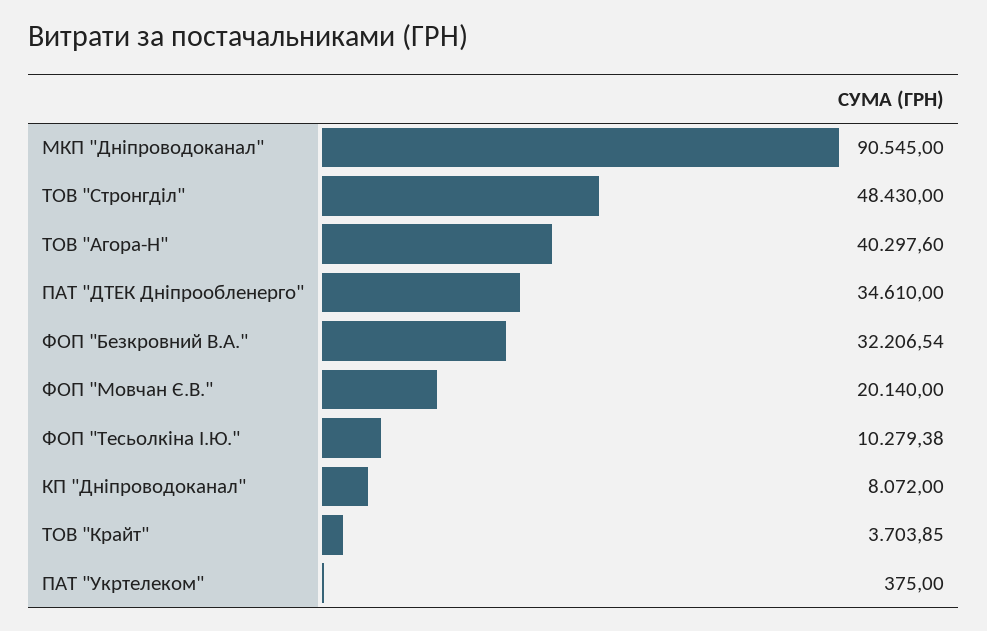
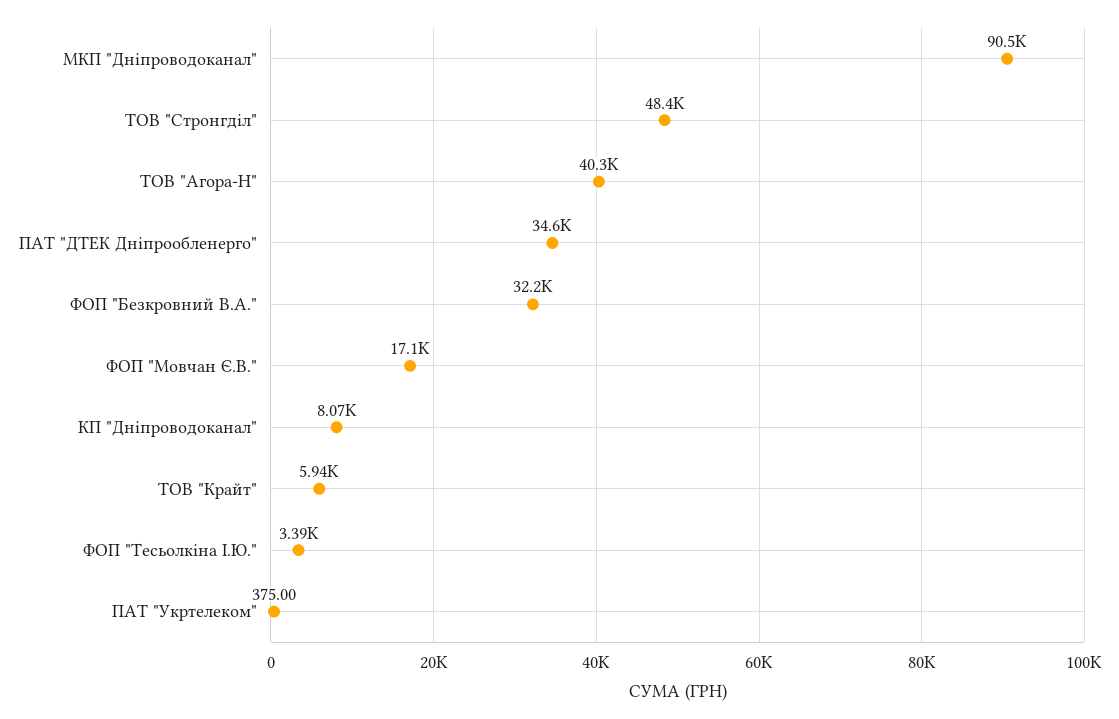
  {
    "МКП \"Дніпроводоканал\"": 90545,
    "ТОВ \"Стронгділ\"": 48430,
    "ТОВ \"Агора-Н\"": 40297.6,
    "ПАТ \"ДТЕК Дніпрообленерго\"": 34610,
    "ФОП \"Безкровний В.А.\"": 32206.54,
-   "ФОП \"Мовчан Є.В.\"": 20140,
+   "ФОП \"Мовчан Є.В.\"": 17100,
-   "ФОП \"Тесьолкіна І.Ю.\"": 10279.38,
+   "ФОП \"Тесьолкіна І.Ю.\"": 3390,
    "КП \"Дніпроводоканал\"": 8072,
-   "ТОВ \"Крайт\"": 3703.85,
+   "ТОВ \"Крайт\"": 5940,
    "ПАТ \"Укртелеком\"": 375
  }

